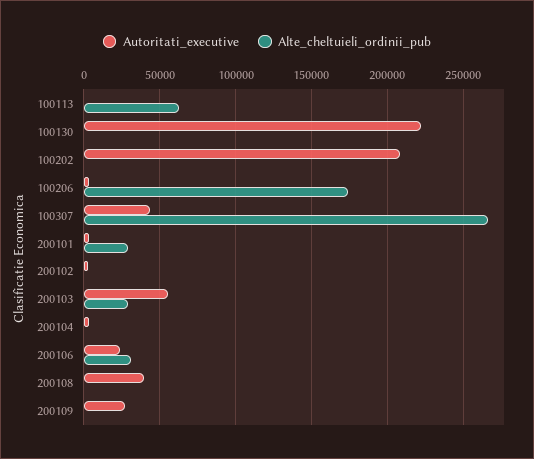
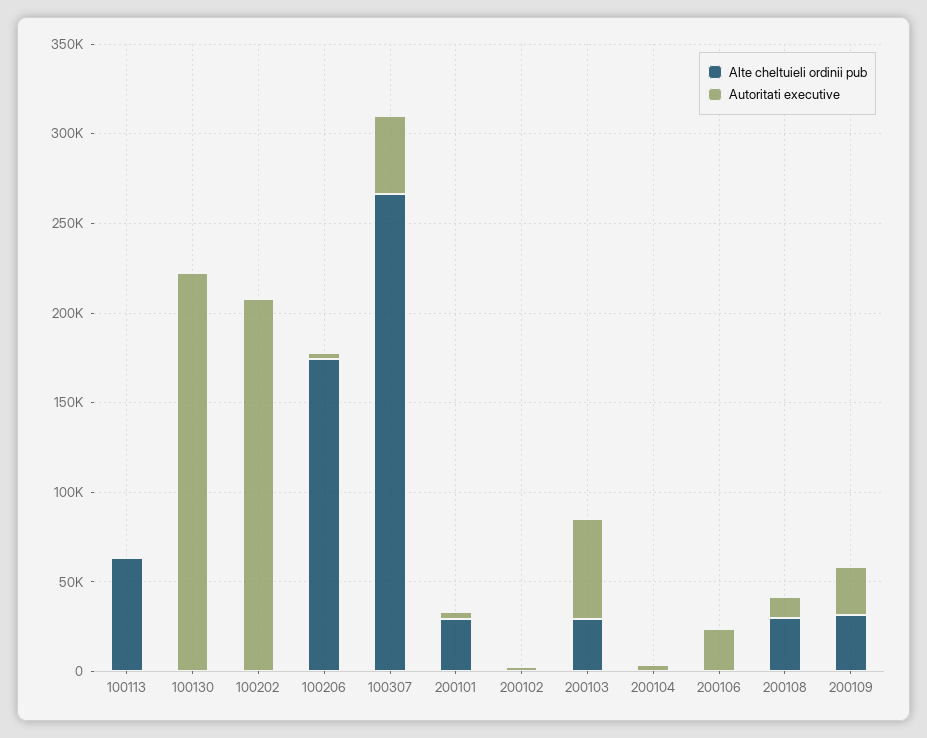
  {
    "Autoritati_executive": {
      "100113": 0,
      "100130": 220000,
      "100202": 210000,
      "100206": 5000,
      "100307": 45000,
      "200101": 5000,
      "200102": 5000,
      "200103": 55000,
      "200104": 5000,
      "200106": 25000,
-     "200108": 40000,
+     "200108": 10000,
      "200109": 25000
    },
    "Alte_cheltuieli_ordinii_pub": {
      "100113": 65000,
      "100130": 0,
      "100202": 0,
      "100206": 175000,
      "100307": 265000,
      "200101": 30000,
      "200102": 0,
      "200103": 30000,
      "200104": 0,
-     "200106": 30000,
+     "200106": 0,
-     "200108": 0,
+     "200108": 30000,
-     "200109": 0
+     "200109": 30000
    }
  }

